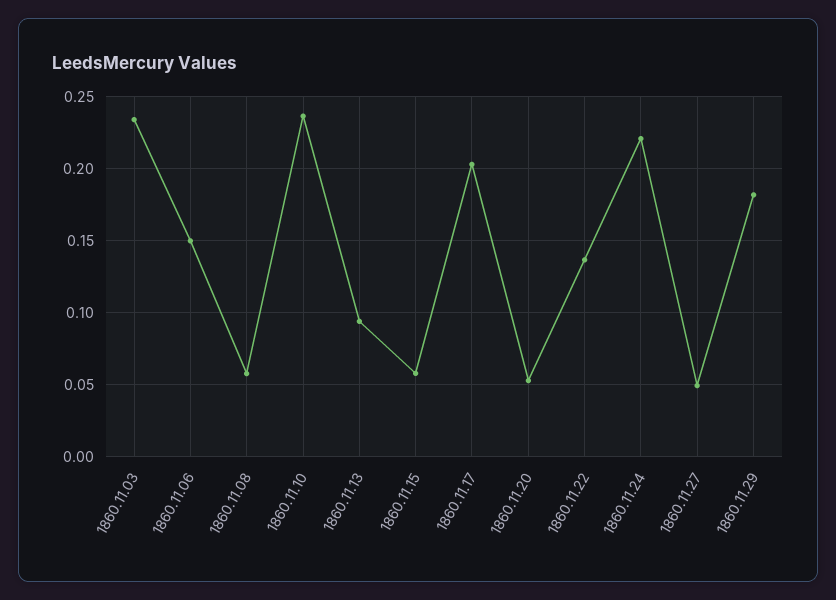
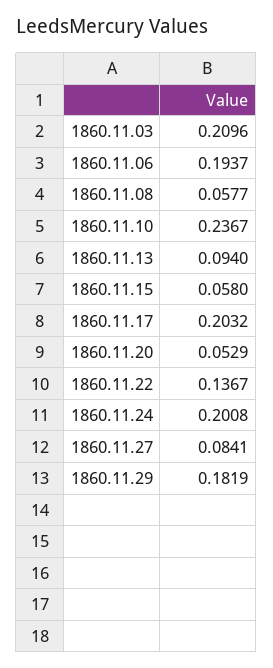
  {
-   "1860.11.03": 0.235,
+   "1860.11.03": 0.2096,
-   "1860.11.06": 0.15,
+   "1860.11.06": 0.1937,
    "1860.11.08": 0.0577,
    "1860.11.10": 0.2367,
    "1860.11.13": 0.094,
    "1860.11.15": 0.058,
    "1860.11.17": 0.2032,
    "1860.11.20": 0.0529,
    "1860.11.22": 0.1367,
-   "1860.11.24": 0.22,
+   "1860.11.24": 0.2008,
-   "1860.11.27": 0.05,
+   "1860.11.27": 0.0841,
    "1860.11.29": 0.1819
  }

